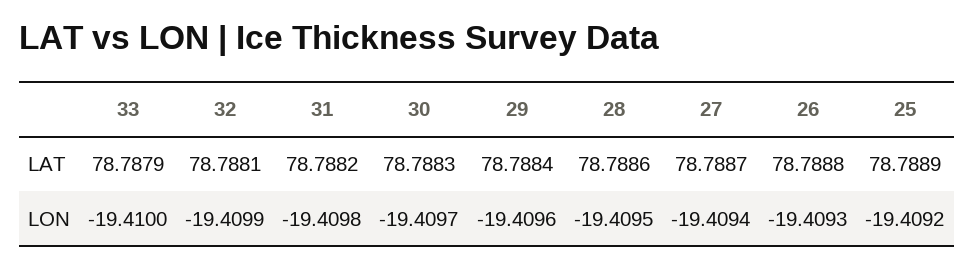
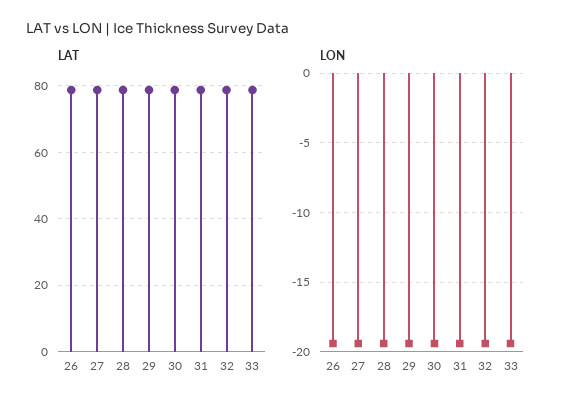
  {
    "LAT": {
      "33": 78.7879,
      "32": 78.7881,
      "31": 78.7882,
      "30": 78.7883,
      "29": 78.7884,
      "28": 78.7886,
      "27": 78.7887,
-     "26": 78.7888,
+     "26": 78.7888
-     "25": 78.7889
    },
    "LON": {
      "33": -19.41,
      "32": -19.4099,
      "31": -19.4098,
      "30": -19.4097,
      "29": -19.4096,
      "28": -19.4095,
      "27": -19.4094,
-     "26": -19.4093,
+     "26": -19.4093
-     "25": -19.4092
    }
  }

